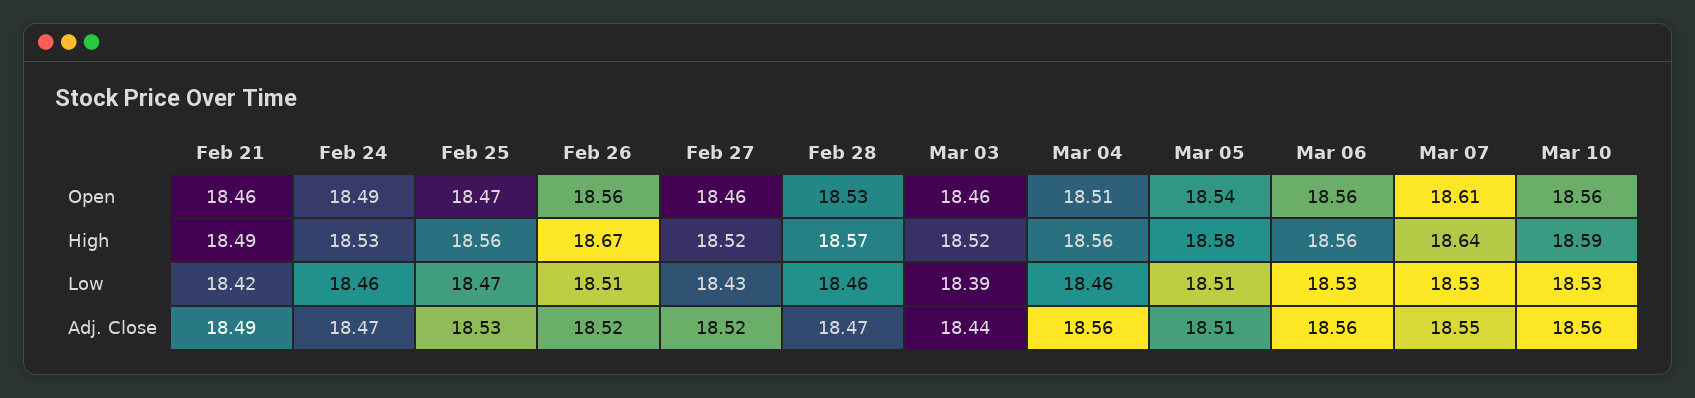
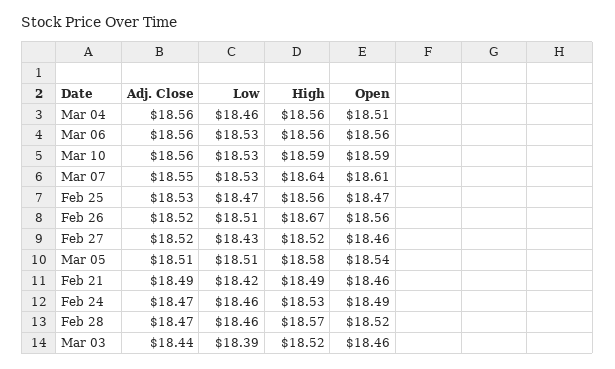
  {
    "Feb 21": {
      "Open": 18.46,
      "High": 18.49,
      "Low": 18.42,
      "Adj. Close": 18.49
    },
    "Feb 24": {
      "Open": 18.49,
      "High": 18.53,
      "Low": 18.46,
      "Adj. Close": 18.47
    },
    "Feb 25": {
      "Open": 18.47,
      "High": 18.56,
      "Low": 18.47,
      "Adj. Close": 18.53
    },
    "Feb 26": {
      "Open": 18.56,
      "High": 18.67,
      "Low": 18.51,
      "Adj. Close": 18.52
    },
    "Feb 27": {
      "Open": 18.46,
      "High": 18.52,
      "Low": 18.43,
      "Adj. Close": 18.52
    },
    "Feb 28": {
-     "Open": 18.53,
+     "Open": 18.52,
      "High": 18.57,
      "Low": 18.46,
      "Adj. Close": 18.47
    },
    "Mar 03": {
      "Open": 18.46,
      "High": 18.52,
      "Low": 18.39,
      "Adj. Close": 18.44
    },
    "Mar 04": {
      "Open": 18.51,
      "High": 18.56,
      "Low": 18.46,
      "Adj. Close": 18.56
    },
    "Mar 05": {
      "Open": 18.54,
      "High": 18.58,
      "Low": 18.51,
      "Adj. Close": 18.51
    },
    "Mar 06": {
      "Open": 18.56,
      "High": 18.56,
      "Low": 18.53,
      "Adj. Close": 18.56
    },
    "Mar 07": {
      "Open": 18.61,
      "High": 18.64,
      "Low": 18.53,
      "Adj. Close": 18.55
    },
    "Mar 10": {
-     "Open": 18.56,
+     "Open": 18.59,
      "High": 18.59,
      "Low": 18.53,
      "Adj. Close": 18.56
    }
  }

